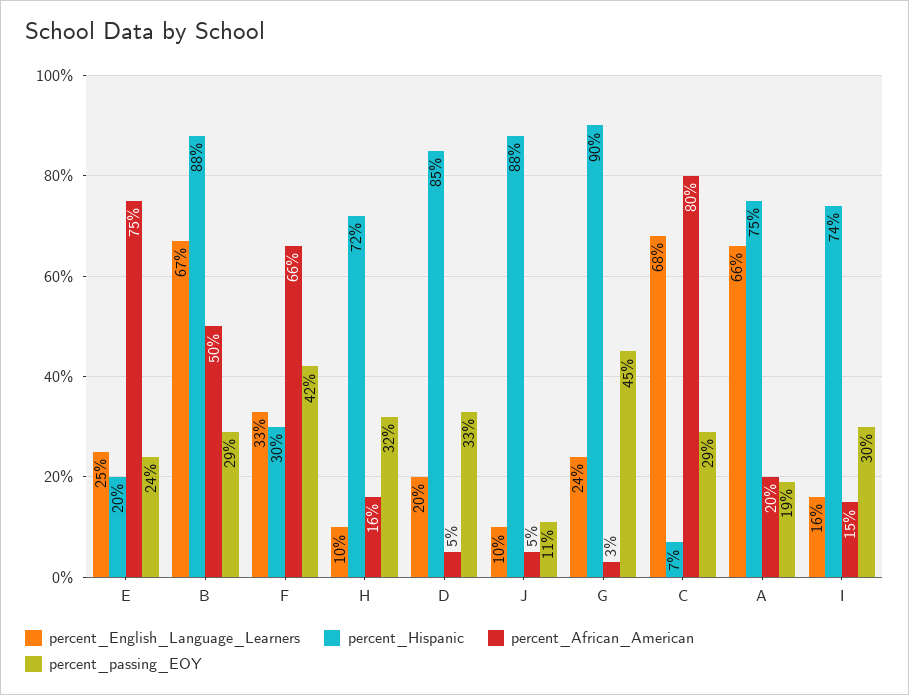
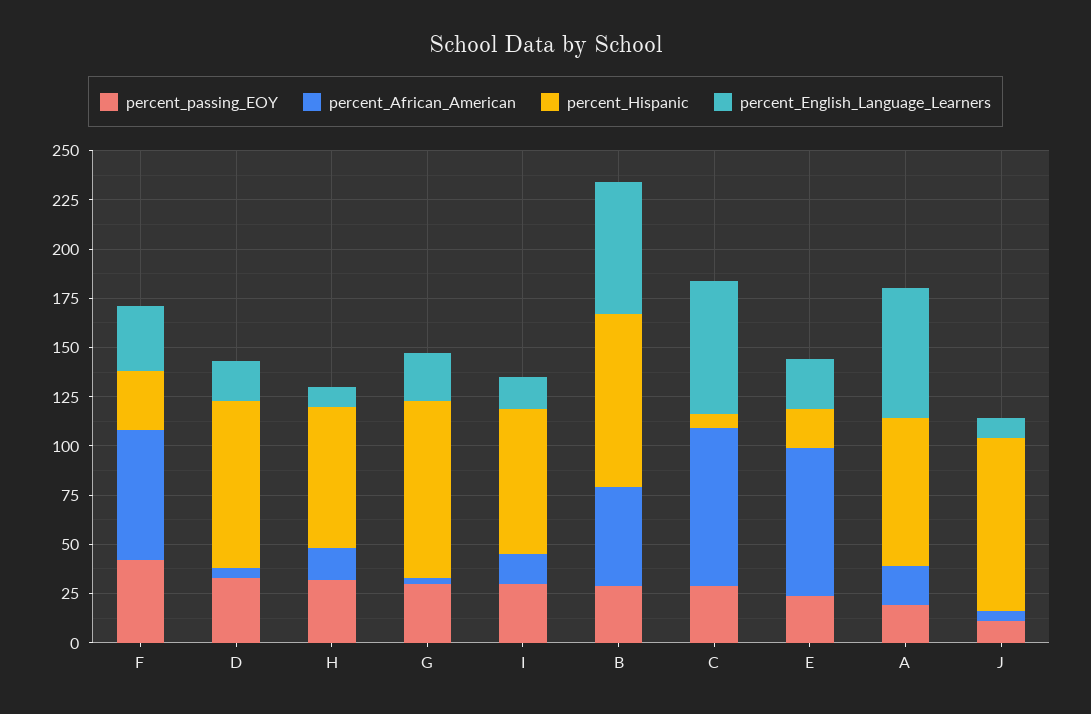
  {
    "percent_English_Language_Learners": {
      "E": 25,
      "B": 67,
      "F": 33,
      "H": 10,
      "D": 20,
      "J": 10,
      "G": 24,
      "C": 68,
      "A": 66,
      "I": 16
    },
    "percent_Hispanic": {
      "E": 20,
      "B": 88,
      "F": 30,
      "H": 72,
      "D": 85,
      "J": 88,
      "G": 90,
      "C": 7,
      "A": 75,
      "I": 74
    },
    "percent_African_American": {
      "E": 75,
      "B": 50,
      "F": 66,
      "H": 16,
      "D": 5,
      "J": 5,
      "G": 3,
      "C": 80,
      "A": 20,
      "I": 15
    },
    "percent_passing_EOY": {
      "E": 24,
      "B": 29,
      "F": 42,
      "H": 32,
      "D": 33,
      "J": 11,
-     "G": 45,
+     "G": 30,
      "C": 29,
      "A": 19,
      "I": 30
    }
  }

